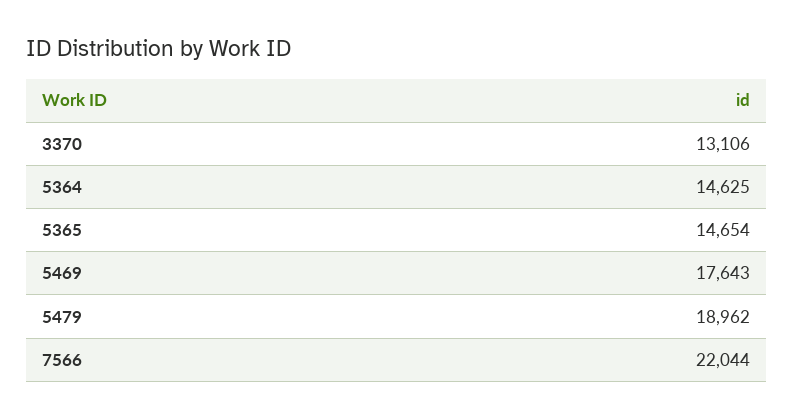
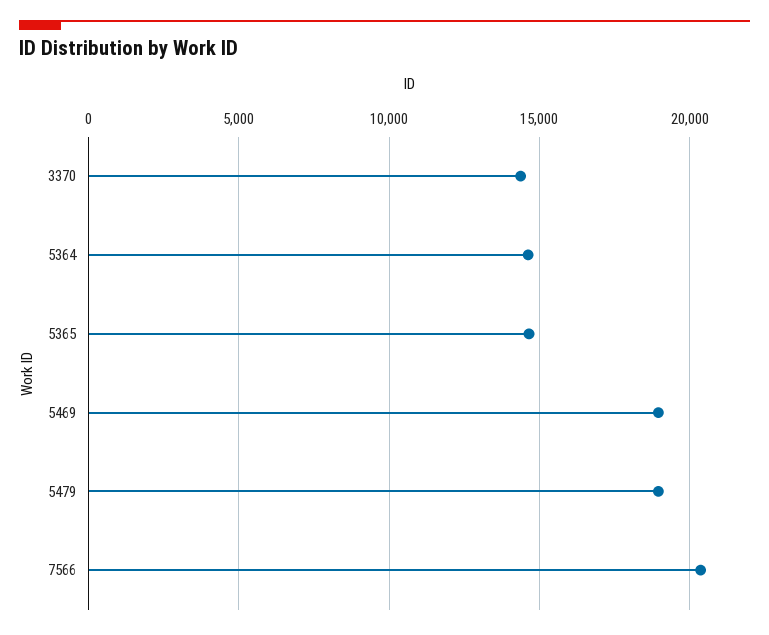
  {
-   "3370": 13106,
+   "3370": 14500,
    "5364": 14625,
    "5365": 14654,
-   "5469": 17643,
+   "5469": 19000,
    "5479": 18962,
-   "7566": 22044
+   "7566": 20500
  }

